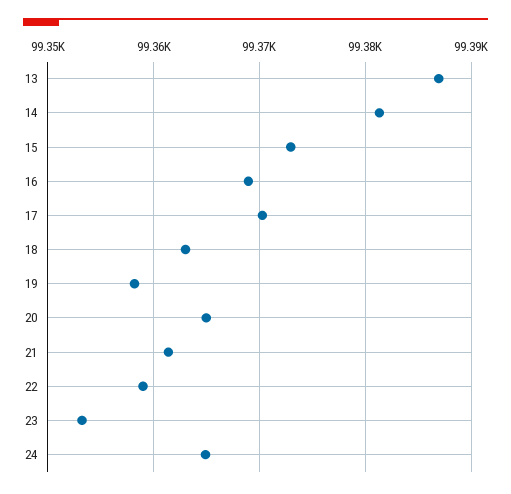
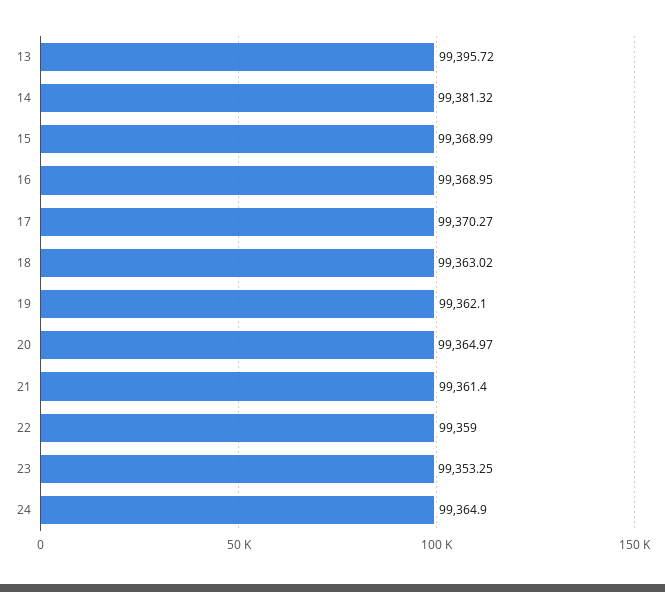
  {
-   "13": 99387,
+   "13": 99395.72,
    "14": 99381.32,
-   "15": 99373,
+   "15": 99368.99,
    "16": 99368.95,
    "17": 99370.27,
    "18": 99363.02,
-   "19": 99358,
+   "19": 99362.1,
    "20": 99364.97,
    "21": 99361.4,
    "22": 99359,
    "23": 99353.25,
    "24": 99364.9
  }

